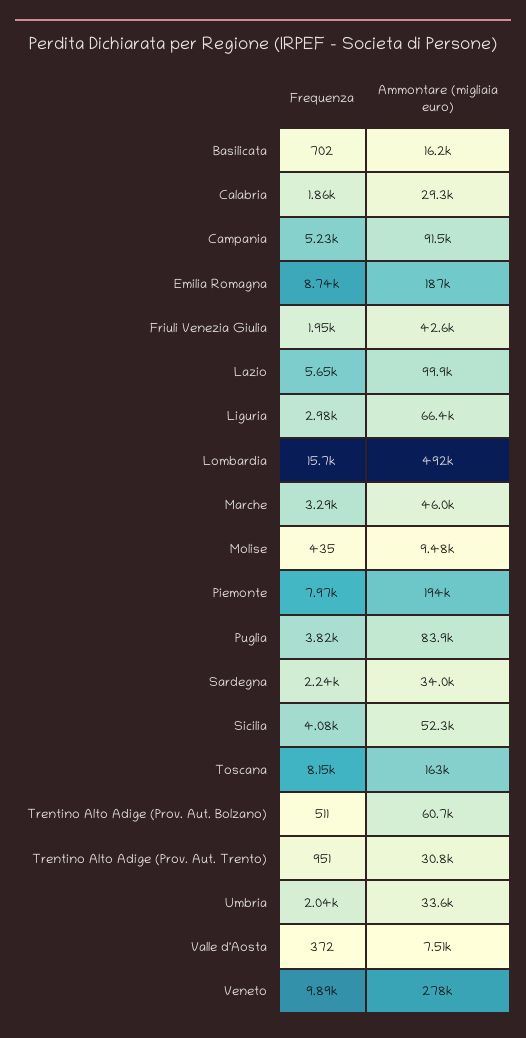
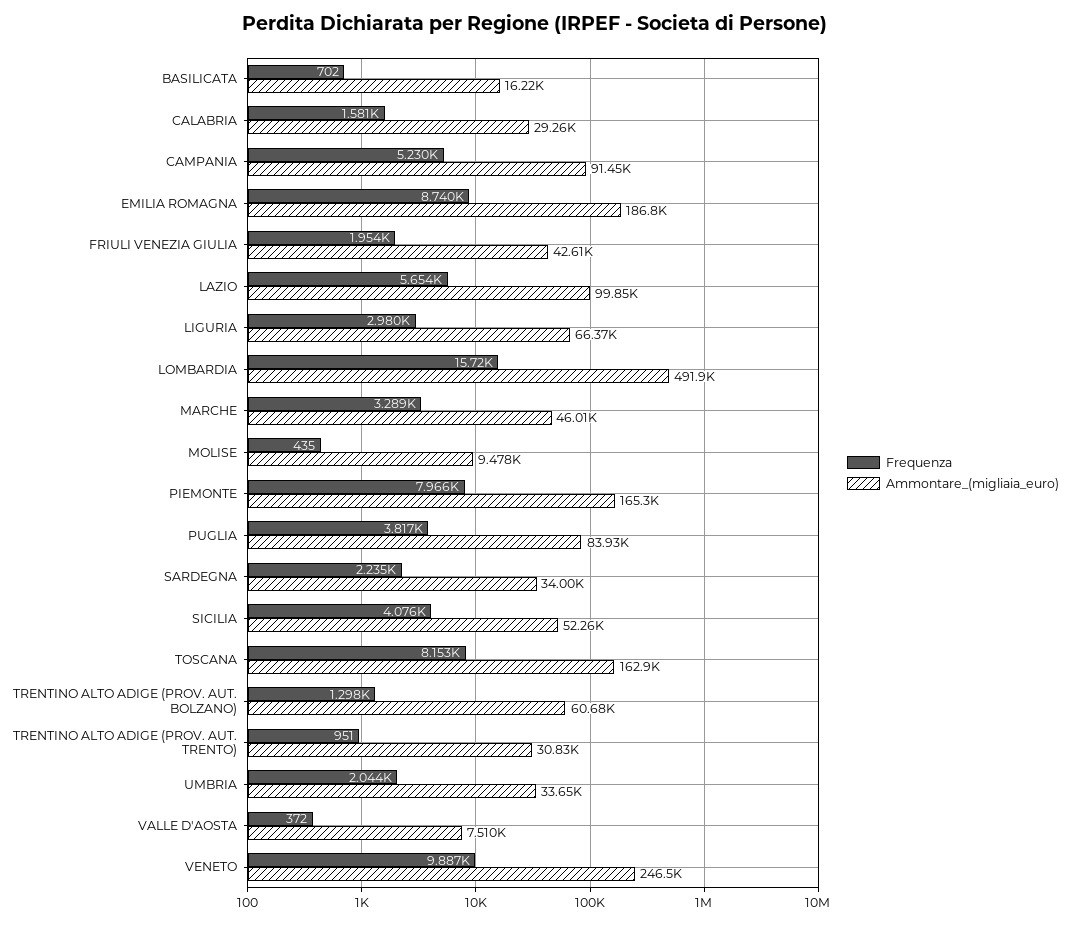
  {
    "Frequenza": {
      "Basilicata": 702,
-     "Calabria": 1860,
+     "Calabria": 1581,
      "Campania": 5230,
      "Emilia Romagna": 8740,
      "Friuli Venezia Giulia": 1954,
      "Lazio": 5654,
      "Liguria": 2980,
      "Lombardia": 15720,
      "Marche": 3289,
      "Molise": 435,
      "Piemonte": 7966,
      "Puglia": 3817,
      "Sardegna": 2235,
      "Sicilia": 4076,
      "Toscana": 8153,
-     "Trentino Alto Adige (Prov. Aut. Bolzano)": 511,
+     "Trentino Alto Adige (Prov. Aut. Bolzano)": 1298,
      "Trentino Alto Adige (Prov. Aut. Trento)": 951,
      "Umbria": 2044,
      "Valle d'Aosta": 372,
      "Veneto": 9887
    },
    "Ammontare (migliaia euro)": {
      "Basilicata": 16220,
      "Calabria": 29260,
      "Campania": 91450,
      "Emilia Romagna": 186800,
      "Friuli Venezia Giulia": 42610,
      "Lazio": 99850,
      "Liguria": 66370,
      "Lombardia": 491900,
      "Marche": 46010,
      "Molise": 9478,
-     "Piemonte": 194000,
+     "Piemonte": 165300,
      "Puglia": 83930,
      "Sardegna": 34000,
      "Sicilia": 52260,
      "Toscana": 162900,
      "Trentino Alto Adige (Prov. Aut. Bolzano)": 60680,
      "Trentino Alto Adige (Prov. Aut. Trento)": 30830,
      "Umbria": 33650,
      "Valle d'Aosta": 7510,
-     "Veneto": 278000
+     "Veneto": 246500
    }
  }

